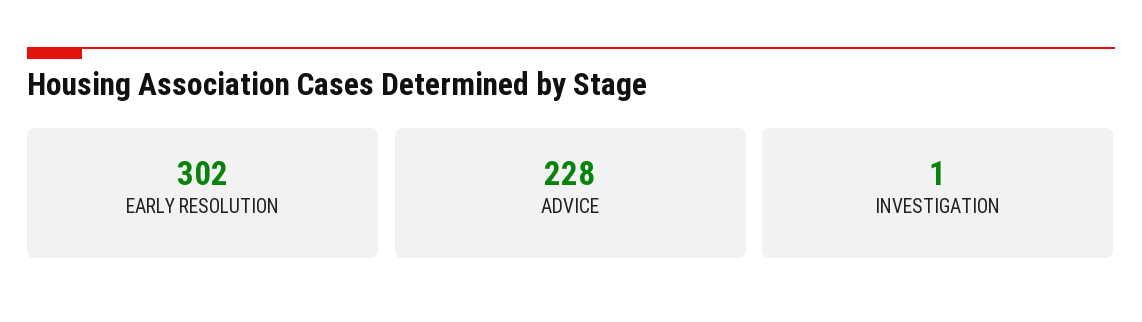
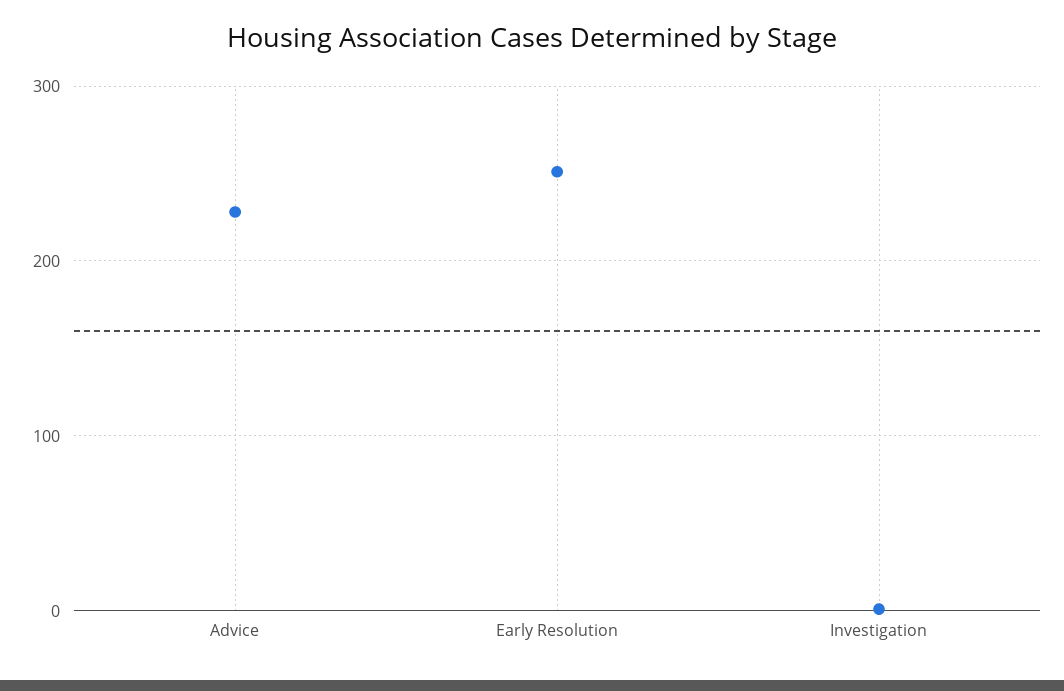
  {
-   "EARLY RESOLUTION": 302,
+   "EARLY RESOLUTION": 250,
    "ADVICE": 228,
    "INVESTIGATION": 1
  }

